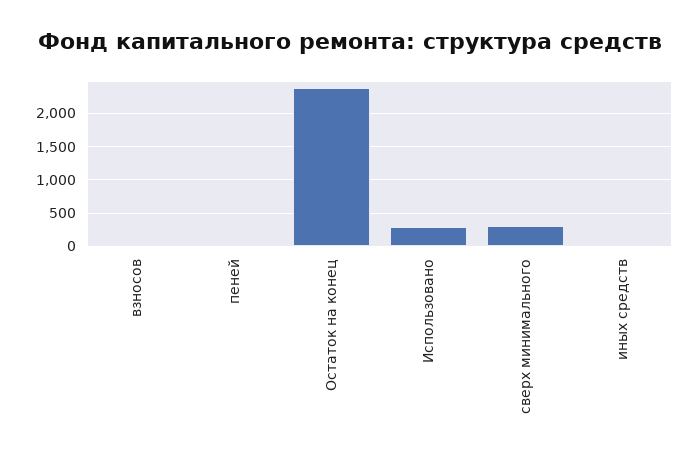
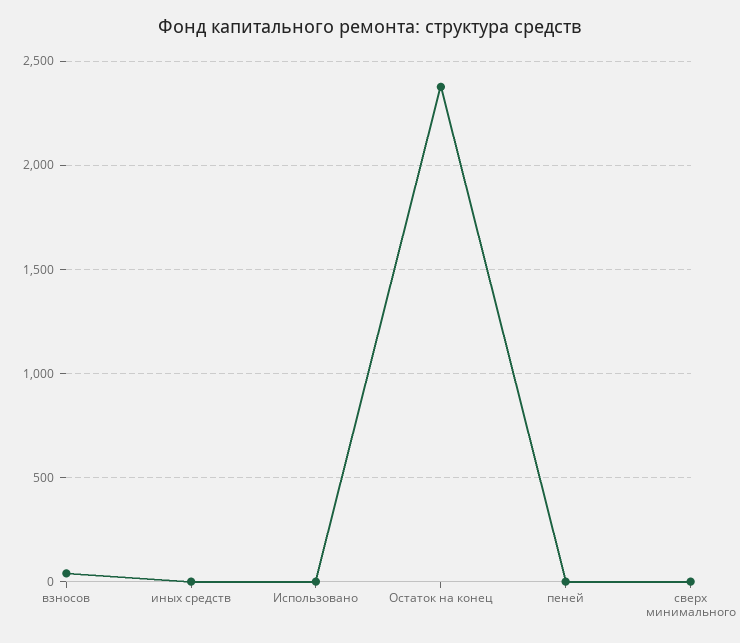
  {
    "взносов": 50,
    "пеней": 0,
    "Остаток на конец": 2400,
-   "Использовано": 300,
+   "Использовано": 0,
-   "сверх минимального": 300,
+   "сверх минимального": 0,
    "иных средств": 0
  }

